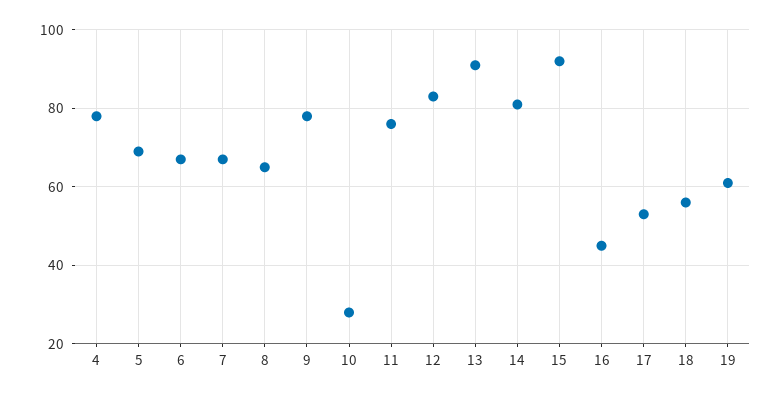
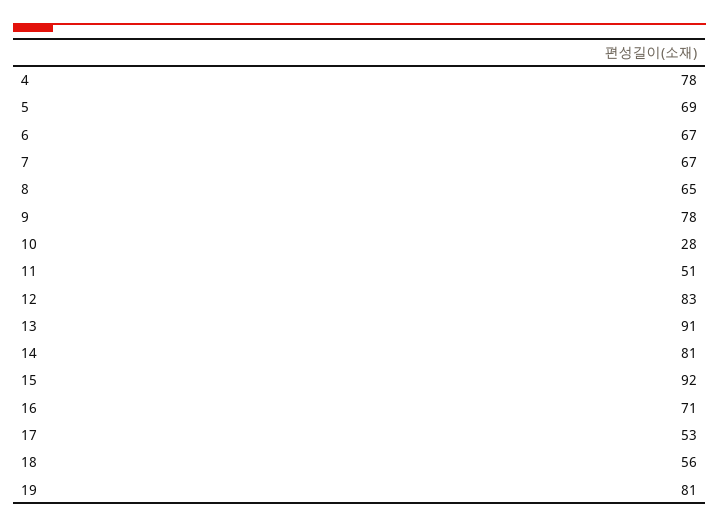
  {
    "4": 78,
    "5": 69,
    "6": 67,
    "7": 67,
    "8": 65,
    "9": 78,
    "10": 28,
-   "11": 75,
+   "11": 51,
    "12": 83,
    "13": 91,
    "14": 81,
    "15": 92,
-   "16": 45,
+   "16": 71,
    "17": 53,
    "18": 56,
-   "19": 60
+   "19": 81
  }

